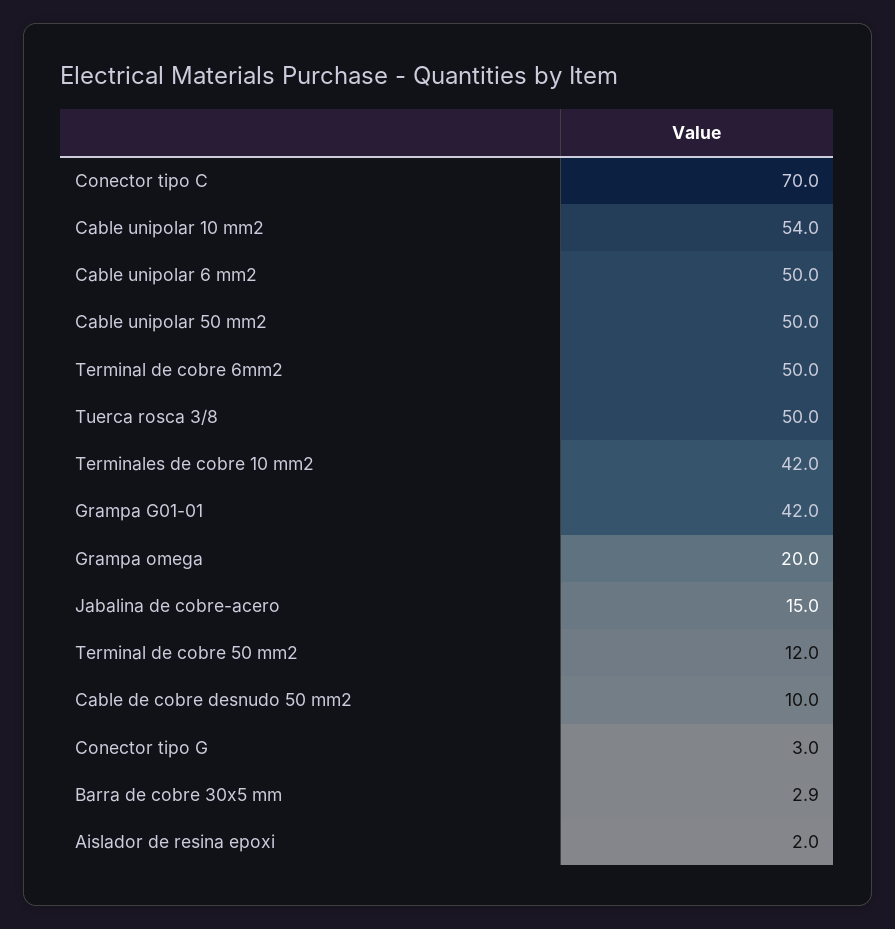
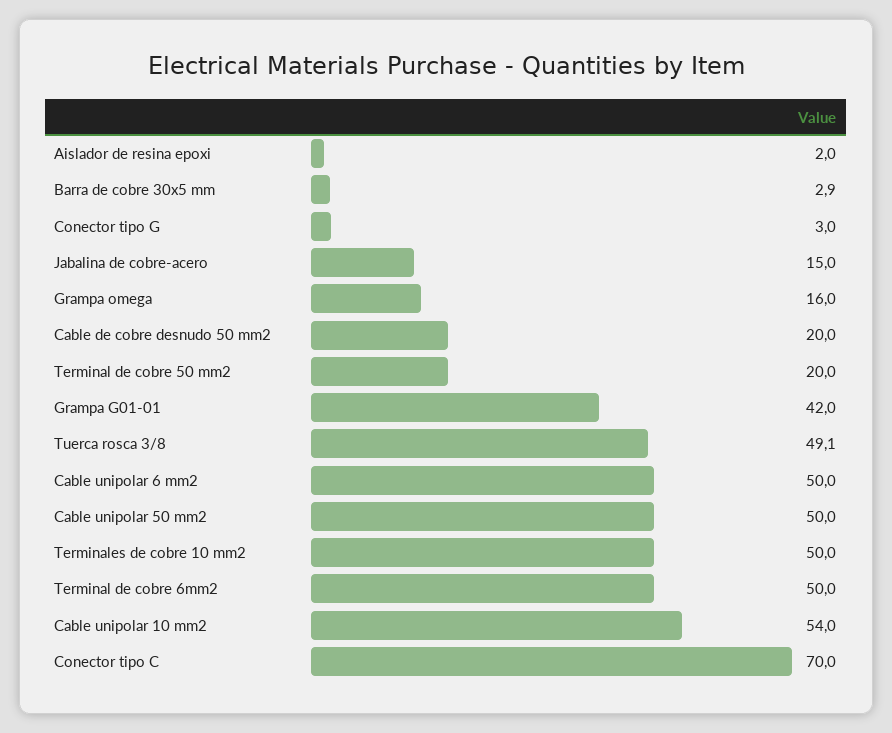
  {
    "Conector tipo C": 70,
    "Cable unipolar 10 mm2": 54,
    "Cable unipolar 6 mm2": 50,
    "Cable unipolar 50 mm2": 50,
    "Terminal de cobre 6mm2": 50,
-   "Tuerca rosca 3/8": 50,
+   "Tuerca rosca 3/8": 49.1,
-   "Terminales de cobre 10 mm2": 42,
+   "Terminales de cobre 10 mm2": 50,
    "Grampa G01-01": 42,
-   "Grampa omega": 20,
+   "Grampa omega": 16,
    "Jabalina de cobre-acero": 15,
-   "Terminal de cobre 50 mm2": 12,
+   "Terminal de cobre 50 mm2": 20,
-   "Cable de cobre desnudo 50 mm2": 10,
+   "Cable de cobre desnudo 50 mm2": 20,
    "Conector tipo G": 3,
    "Barra de cobre 30x5 mm": 2.9,
    "Aislador de resina epoxi": 2
  }

